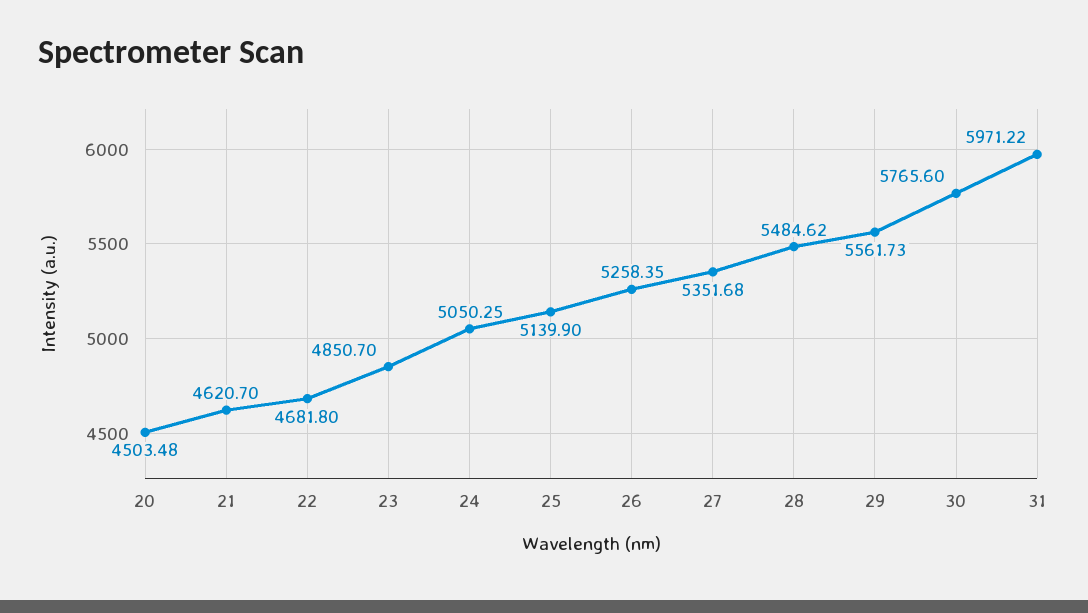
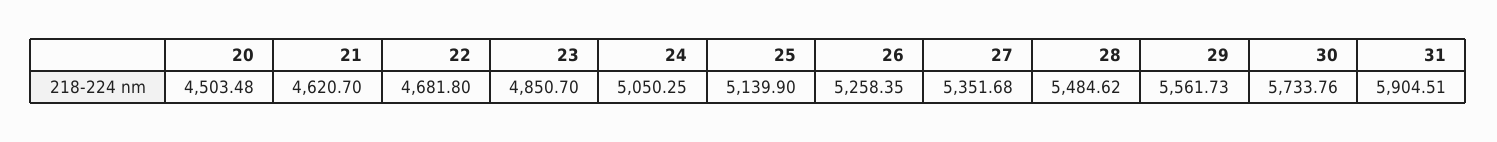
  {
    "20": 4503.48,
    "21": 4620.7,
    "22": 4681.8,
    "23": 4850.7,
    "24": 5050.25,
    "25": 5139.9,
    "26": 5258.35,
    "27": 5351.68,
    "28": 5484.62,
    "29": 5561.73,
-   "30": 5765.6,
+   "30": 5733.76,
-   "31": 5971.22
+   "31": 5904.51
  }

